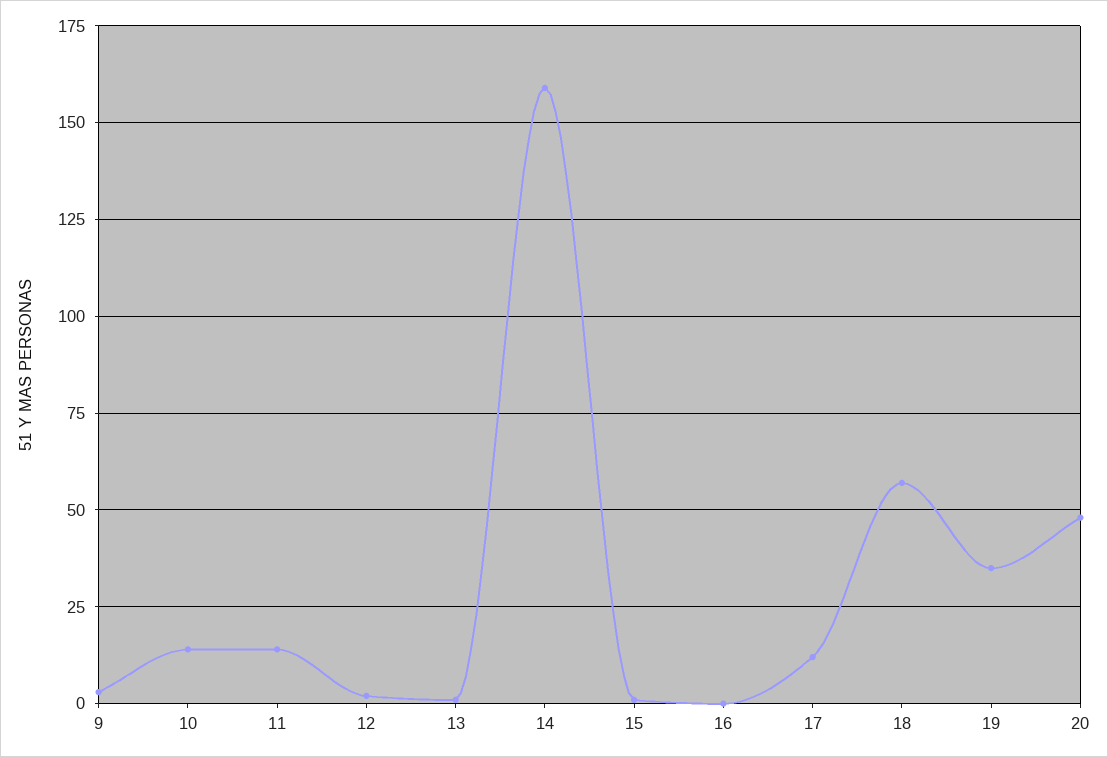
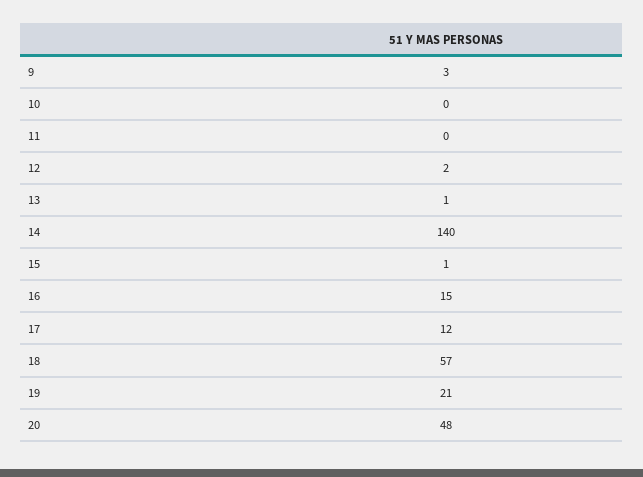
  {
    "9": 3,
-   "10": 15,
+   "10": 0,
-   "11": 15,
+   "11": 0,
    "12": 2,
    "13": 1,
-   "14": 160,
+   "14": 140,
    "15": 1,
-   "16": 0,
+   "16": 15,
    "17": 12,
    "18": 57,
-   "19": 35,
+   "19": 21,
    "20": 48
  }

